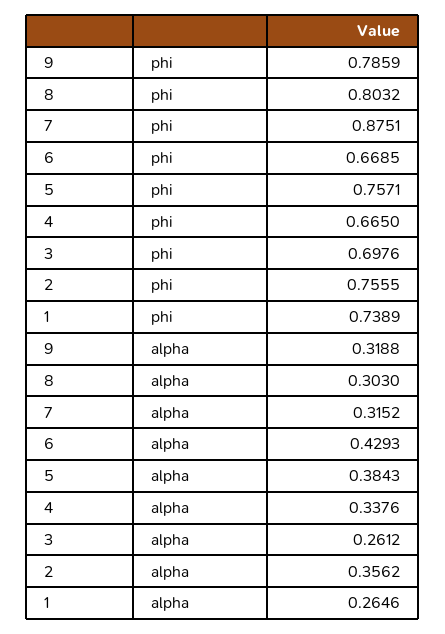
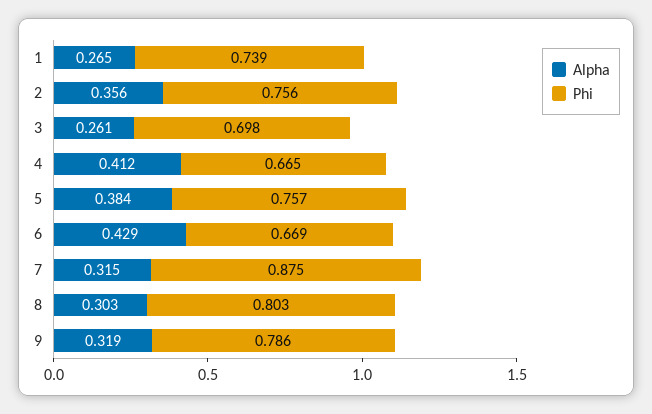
  {
    "phi": {
      "9": 0.7859,
      "8": 0.8032,
      "7": 0.8751,
      "6": 0.6685,
      "5": 0.7571,
      "4": 0.665,
      "3": 0.6976,
      "2": 0.7555,
      "1": 0.7389
    },
    "alpha": {
      "9": 0.3188,
      "8": 0.303,
      "7": 0.3152,
      "6": 0.4293,
      "5": 0.3843,
-     "4": 0.3376,
+     "4": 0.412,
      "3": 0.2612,
      "2": 0.3562,
      "1": 0.2646
    }
  }

